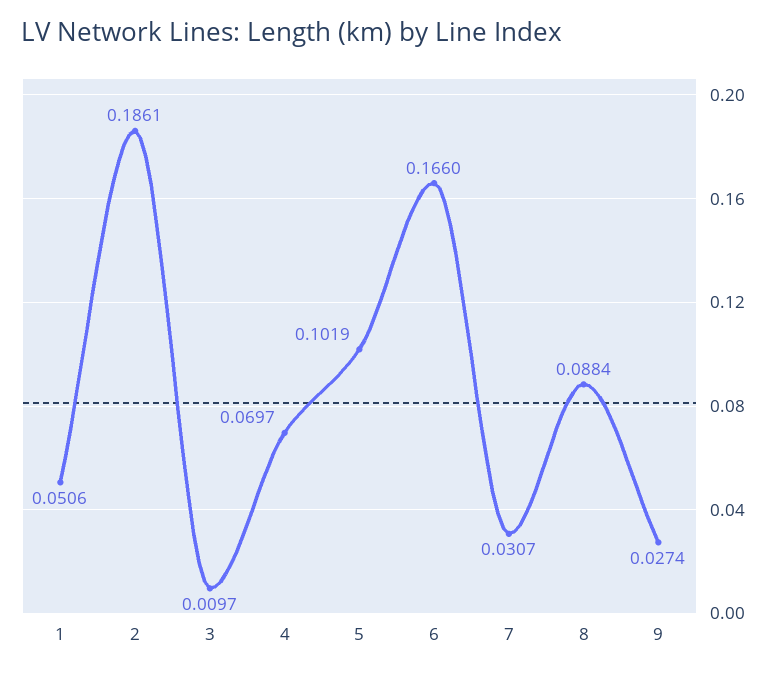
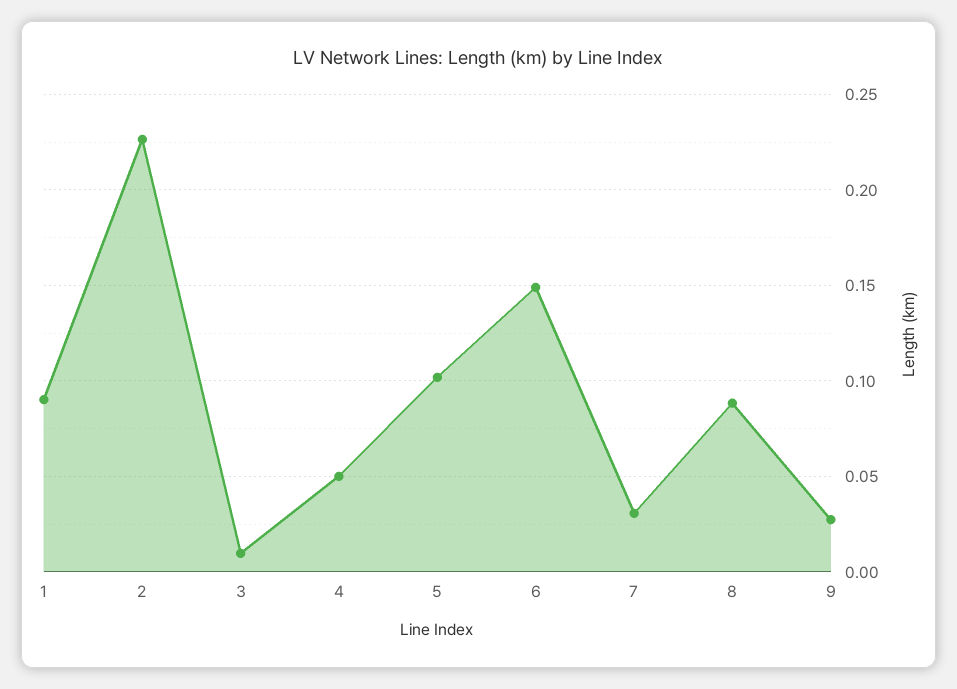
  {
-   "1": 0.0506,
+   "1": 0.09,
-   "2": 0.1861,
+   "2": 0.225,
    "3": 0.0097,
-   "4": 0.0697,
+   "4": 0.05,
    "5": 0.1019,
-   "6": 0.166,
+   "6": 0.15,
    "7": 0.0307,
    "8": 0.0884,
    "9": 0.0274
  }

